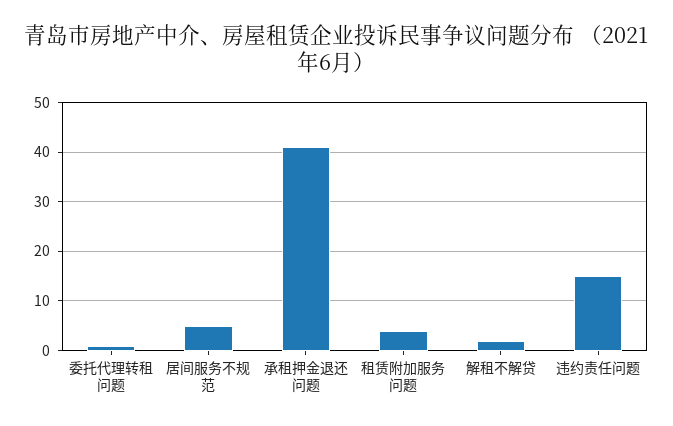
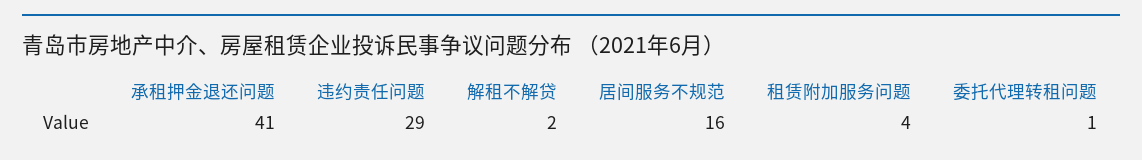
  {
    "委托代理转租问题": 1,
-   "居间服务不规范": 5,
+   "居间服务不规范": 16,
    "承租押金退还问题": 41,
    "租赁附加服务问题": 4,
    "解租不解贷": 2,
-   "违约责任问题": 15
+   "违约责任问题": 29
  }

